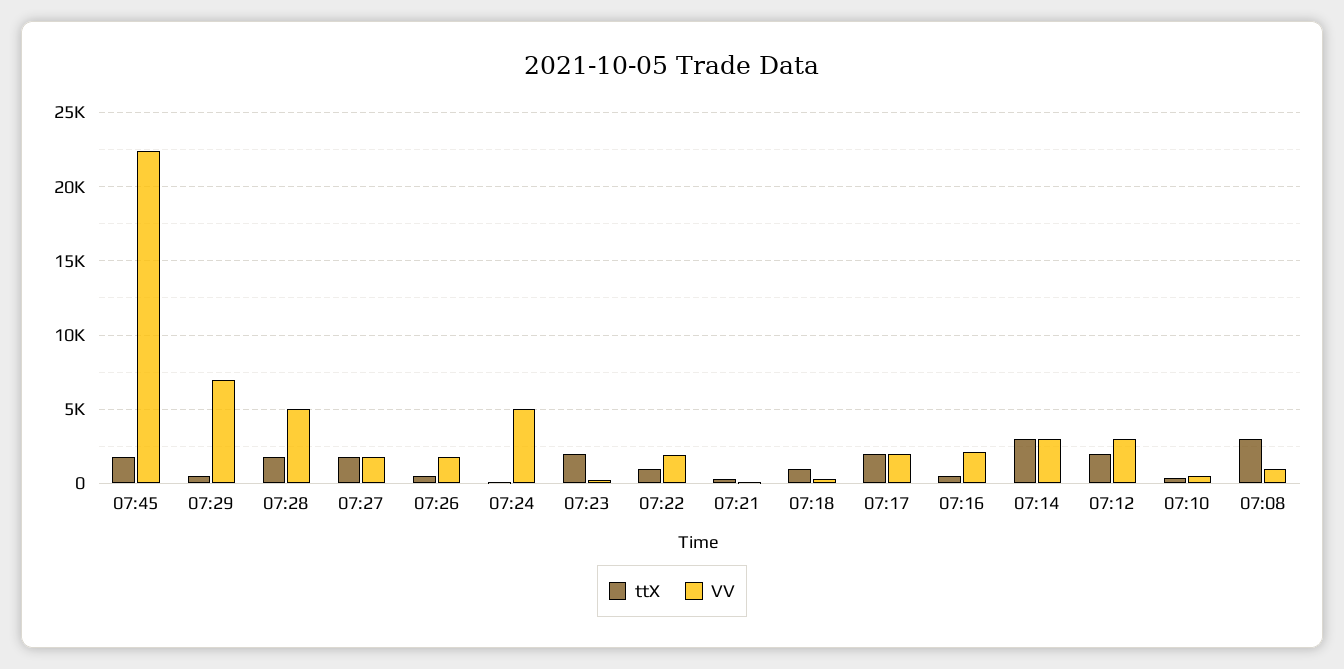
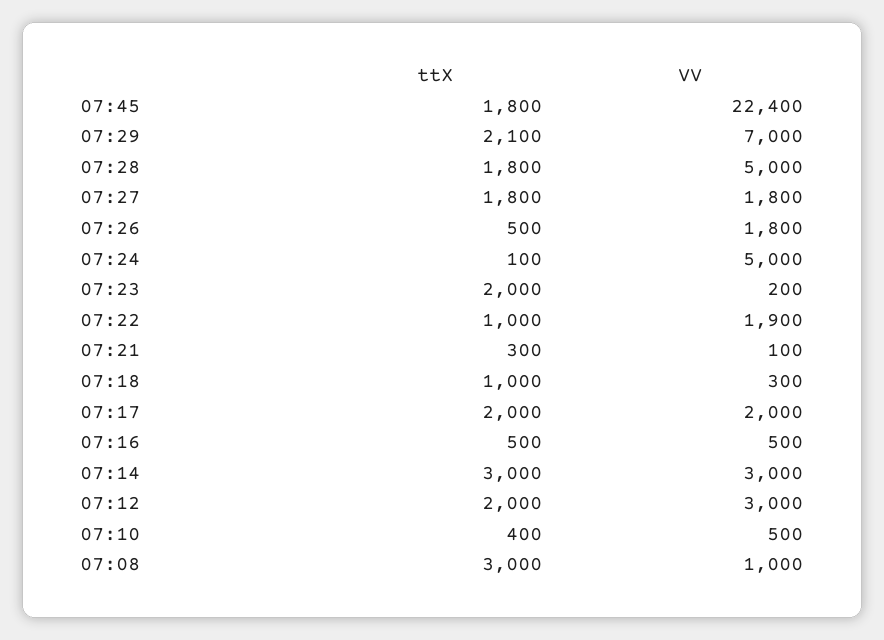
  {
    "ttX": {
      "07:45": 1800,
-     "07:29": 500,
+     "07:29": 2100,
      "07:28": 1800,
      "07:27": 1800,
      "07:26": 500,
      "07:24": 100,
      "07:23": 2000,
      "07:22": 1000,
      "07:21": 300,
      "07:18": 1000,
      "07:17": 2000,
      "07:16": 500,
      "07:14": 3000,
      "07:12": 2000,
      "07:10": 400,
      "07:08": 3000
    },
    "VV": {
      "07:45": 22400,
      "07:29": 7000,
      "07:28": 5000,
      "07:27": 1800,
      "07:26": 1800,
      "07:24": 5000,
      "07:23": 200,
      "07:22": 1900,
      "07:21": 100,
      "07:18": 300,
      "07:17": 2000,
-     "07:16": 2000,
+     "07:16": 500,
      "07:14": 3000,
      "07:12": 3000,
      "07:10": 500,
      "07:08": 1000
    }
  }

